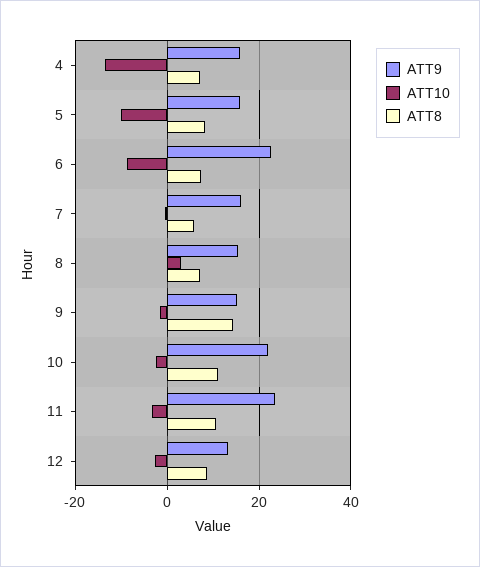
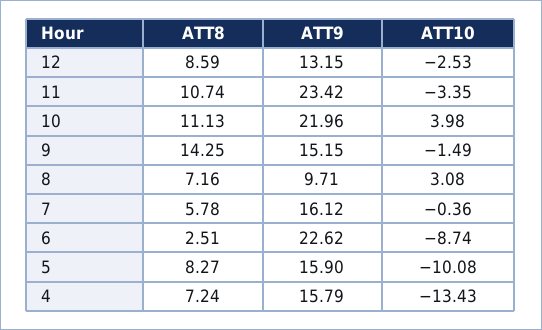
  {
    "ATT9": {
      "4": 15.79,
      "5": 15.9,
      "6": 22.62,
      "7": 16.12,
-     "8": 16,
+     "8": 9.71,
      "9": 15.15,
      "10": 21.96,
      "11": 23.42,
      "12": 13.15
    },
    "ATT10": {
      "4": -13.43,
      "5": -10.08,
      "6": -8.74,
      "7": -0.36,
      "8": 3.08,
      "9": -1.49,
-     "10": -2,
+     "10": 3.98,
      "11": -3.35,
      "12": -2.53
    },
    "ATT8": {
      "4": 7.24,
      "5": 8.27,
-     "6": 8,
+     "6": 2.51,
      "7": 5.78,
      "8": 7.16,
      "9": 14.25,
      "10": 11.13,
      "11": 10.74,
      "12": 8.59
    }
  }

